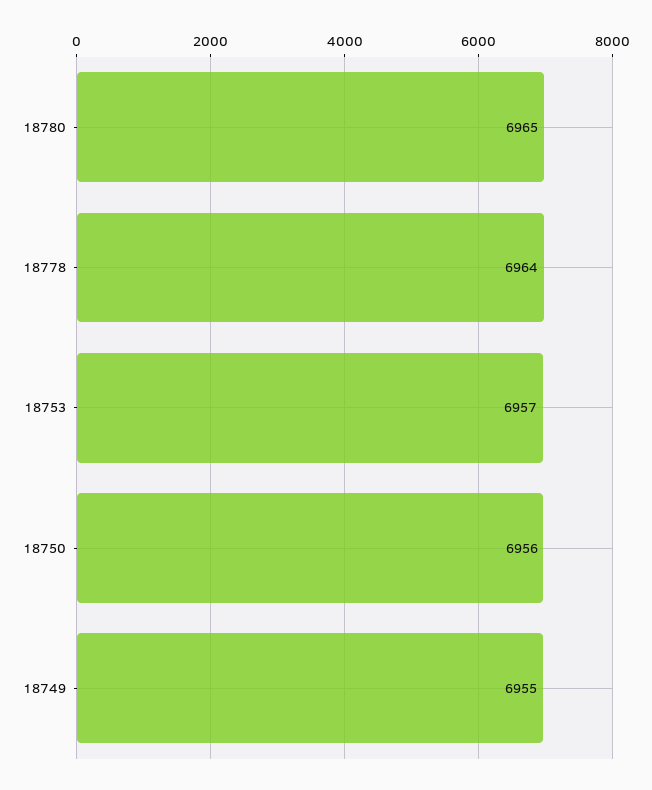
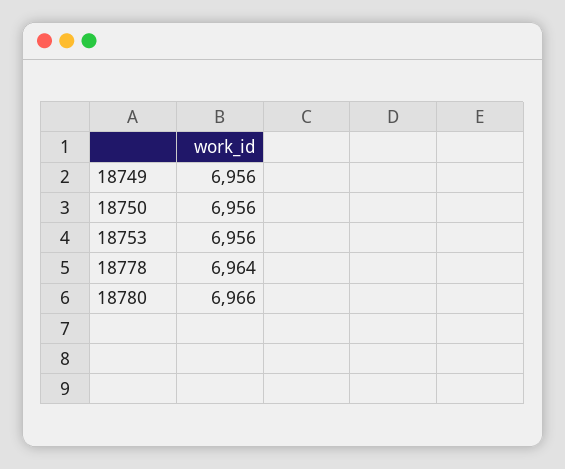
  {
-   "18780": 6965,
+   "18780": 6966,
    "18778": 6964,
-   "18753": 6957,
+   "18753": 6956,
    "18750": 6956,
-   "18749": 6955
+   "18749": 6956
  }

